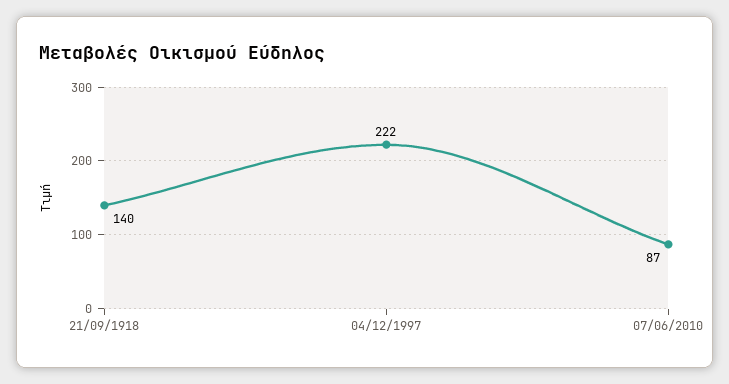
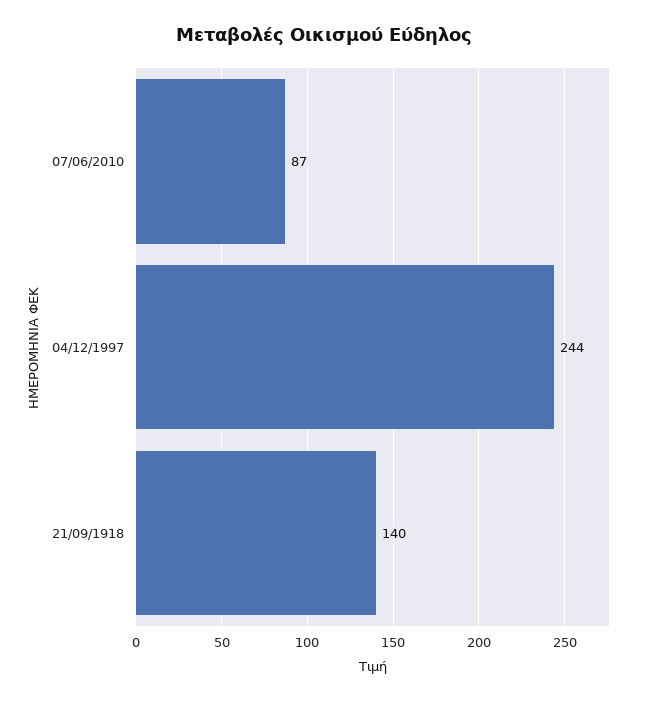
  {
    "21/09/1918": 140,
-   "04/12/1997": 222,
+   "04/12/1997": 244,
    "07/06/2010": 87
  }

